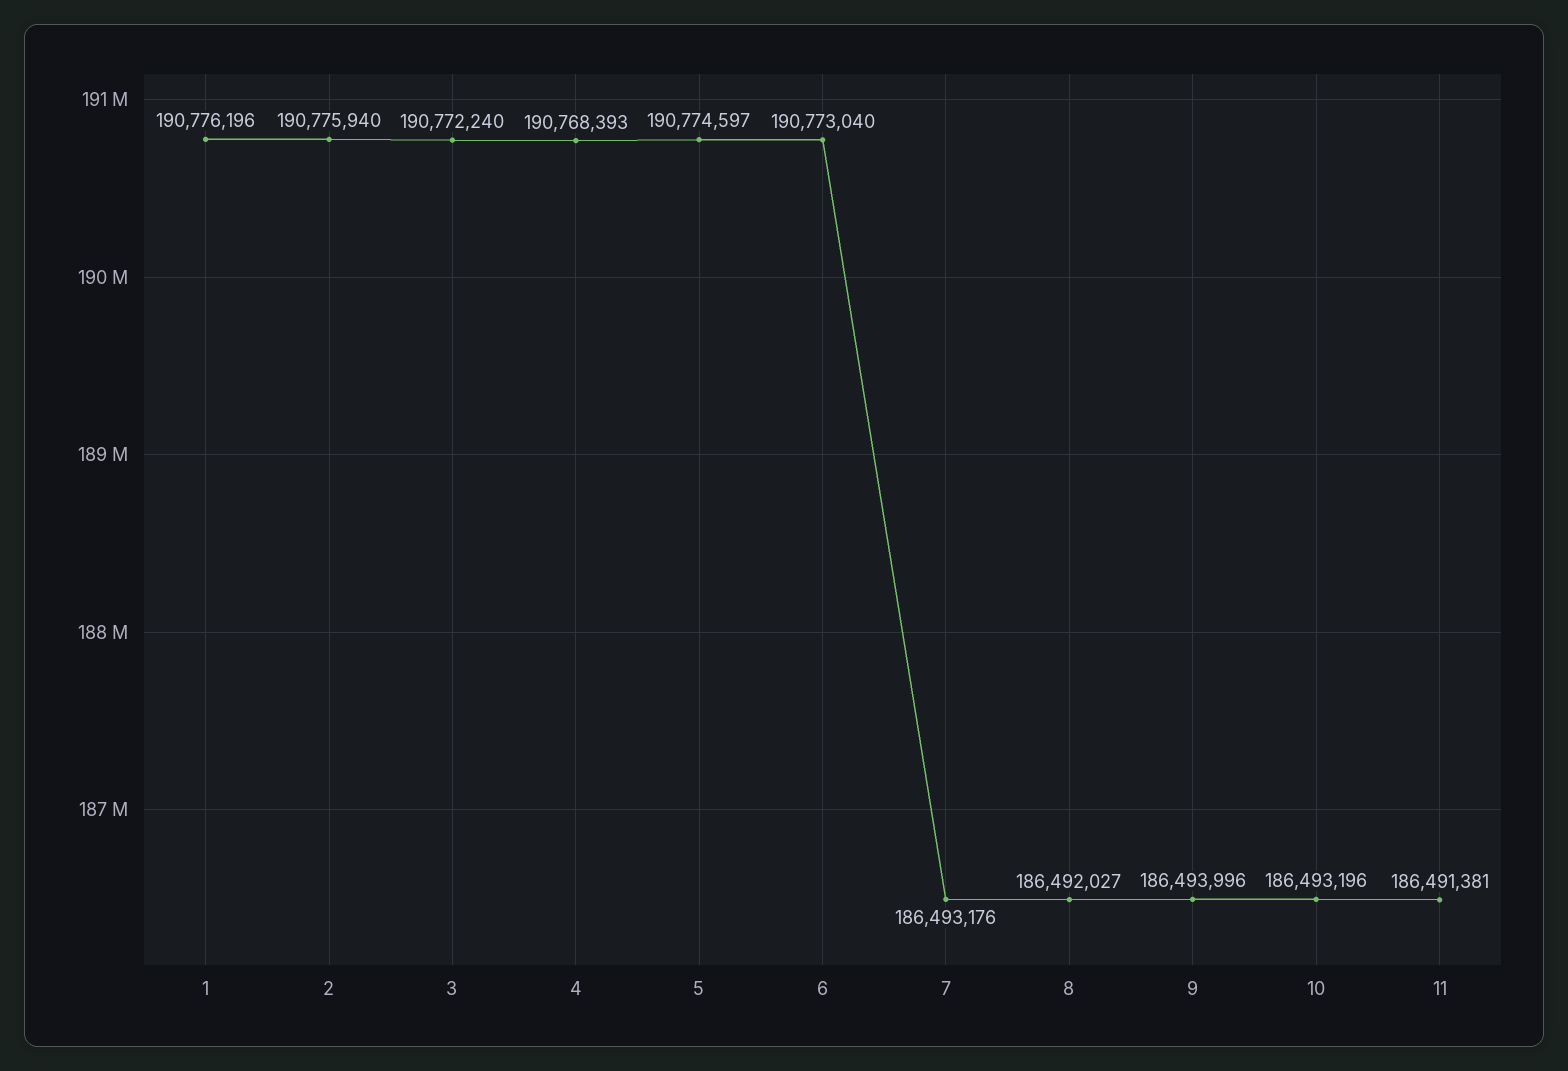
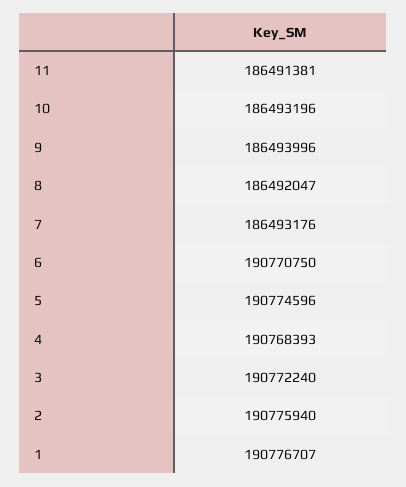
  {
-   "1": 190776196,
+   "1": 190776707,
    "2": 190775940,
    "3": 190772240,
    "4": 190768393,
-   "5": 190774597,
+   "5": 190774596,
-   "6": 190773040,
+   "6": 190770750,
    "7": 186493176,
-   "8": 186492027,
+   "8": 186492047,
    "9": 186493996,
    "10": 186493196,
    "11": 186491381
  }

